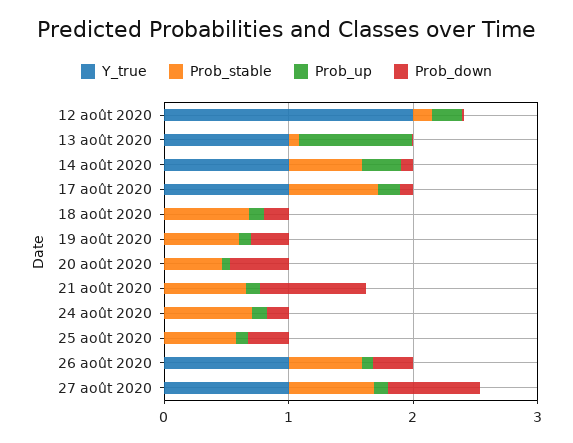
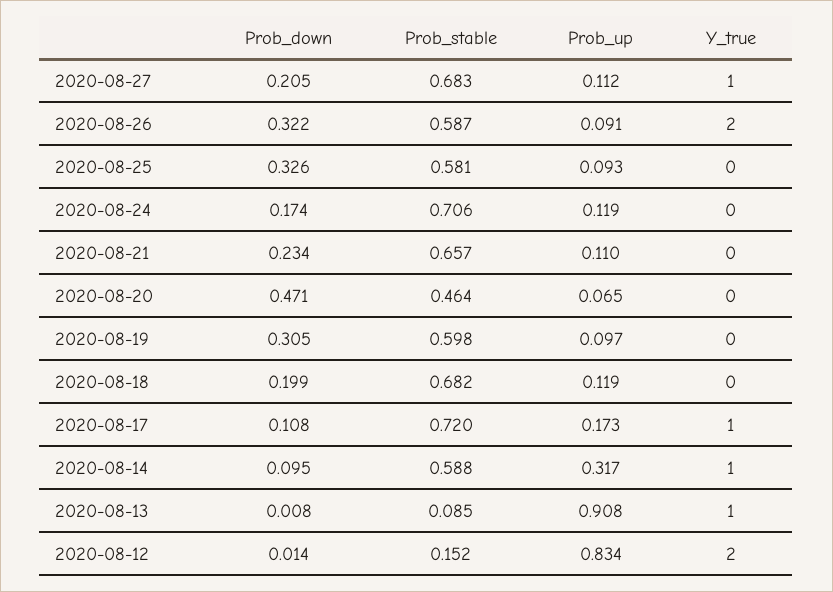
  {
    "Y_true": {
      "12 août 2020": 2,
      "13 août 2020": 1,
      "14 août 2020": 1,
      "17 août 2020": 1,
      "18 août 2020": 0,
      "19 août 2020": 0,
      "20 août 2020": 0,
      "21 août 2020": 0,
      "24 août 2020": 0,
      "25 août 2020": 0,
-     "26 août 2020": 1,
+     "26 août 2020": 2,
      "27 août 2020": 1
    },
    "Prob_stable": {
      "12 août 2020": 0.152,
      "13 août 2020": 0.085,
      "14 août 2020": 0.588,
      "17 août 2020": 0.72,
      "18 août 2020": 0.682,
      "19 août 2020": 0.598,
      "20 août 2020": 0.464,
      "21 août 2020": 0.657,
      "24 août 2020": 0.706,
      "25 août 2020": 0.581,
      "26 août 2020": 0.587,
      "27 août 2020": 0.683
    },
    "Prob_up": {
-     "12 août 2020": 0.2,
+     "12 août 2020": 0.834,
      "13 août 2020": 0.908,
      "14 août 2020": 0.317,
      "17 août 2020": 0.173,
      "18 août 2020": 0.119,
      "19 août 2020": 0.097,
      "20 août 2020": 0.065,
      "21 août 2020": 0.11,
      "24 août 2020": 0.119,
      "25 août 2020": 0.093,
      "26 août 2020": 0.091,
      "27 août 2020": 0.112
    },
    "Prob_down": {
      "12 août 2020": 0.014,
      "13 août 2020": 0.008,
      "14 août 2020": 0.095,
      "17 août 2020": 0.108,
      "18 août 2020": 0.199,
      "19 août 2020": 0.305,
      "20 août 2020": 0.471,
-     "21 août 2020": 0.8,
+     "21 août 2020": 0.234,
      "24 août 2020": 0.174,
      "25 août 2020": 0.326,
      "26 août 2020": 0.322,
-     "27 août 2020": 0.8
+     "27 août 2020": 0.205
    }
  }

